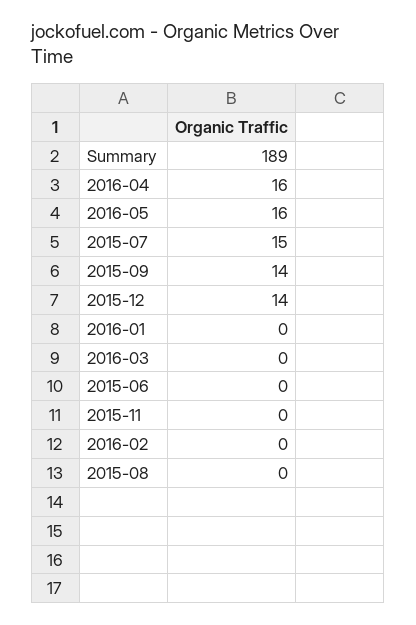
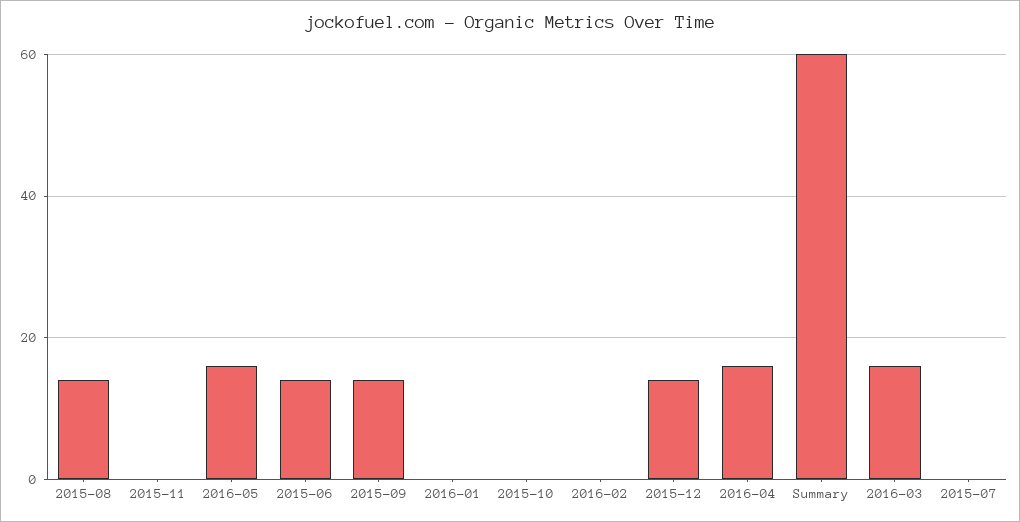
  {
-   "Summary": 189,
+   "Summary": 60,
    "2016-04": 16,
    "2016-05": 16,
-   "2015-07": 15,
+   "2015-07": 0,
    "2015-09": 14,
    "2015-12": 14,
    "2016-01": 0,
-   "2016-03": 0,
+   "2016-03": 15,
-   "2015-06": 0,
+   "2015-06": 15,
    "2015-11": 0,
    "2016-02": 0,
-   "2015-08": 0
+   "2015-08": 15,
+   "2015-10": 0
  }

